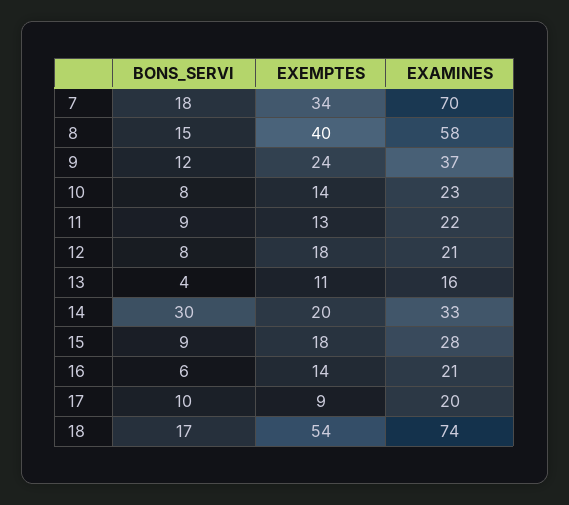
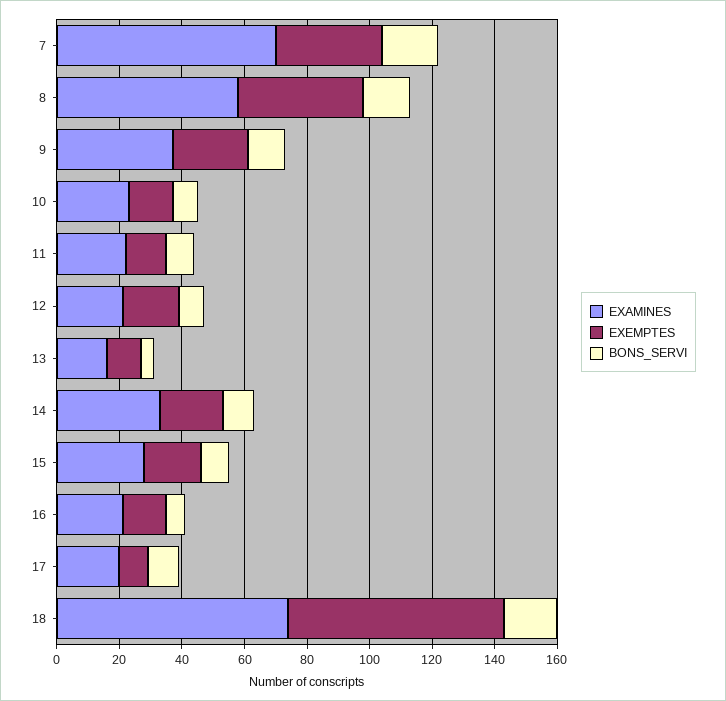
  {
    "BONS_SERVI": {
      "7": 18,
      "8": 15,
      "9": 12,
      "10": 8,
      "11": 9,
      "12": 8,
      "13": 4,
-     "14": 30,
+     "14": 10,
      "15": 9,
      "16": 6,
      "17": 10,
      "18": 17
    },
    "EXEMPTES": {
      "7": 34,
      "8": 40,
      "9": 24,
      "10": 14,
      "11": 13,
      "12": 18,
      "13": 11,
      "14": 20,
      "15": 18,
      "16": 14,
      "17": 9,
-     "18": 54
+     "18": 70
    },
    "EXAMINES": {
      "7": 70,
      "8": 58,
      "9": 37,
      "10": 23,
      "11": 22,
      "12": 21,
      "13": 16,
      "14": 33,
      "15": 28,
      "16": 21,
      "17": 20,
      "18": 74
    }
  }

